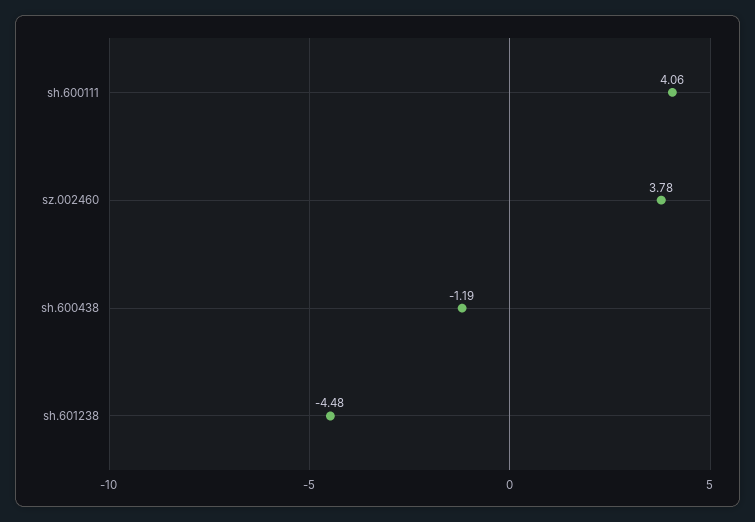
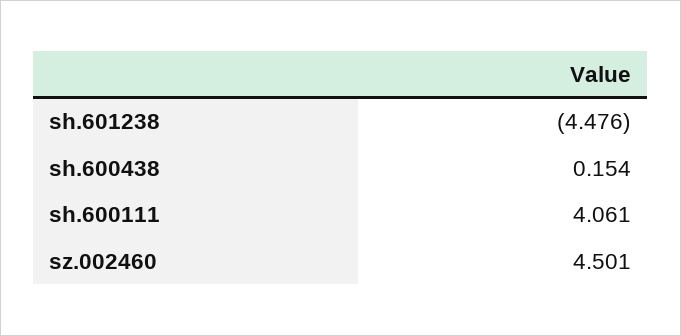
  {
    "sh.600111": 4.061,
-   "sz.002460": 3.78,
+   "sz.002460": 4.501,
-   "sh.600438": -1.19,
+   "sh.600438": 0.154,
    "sh.601238": -4.476
  }

